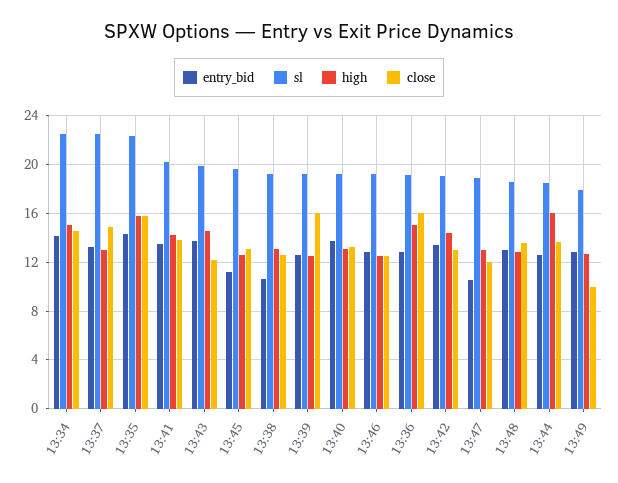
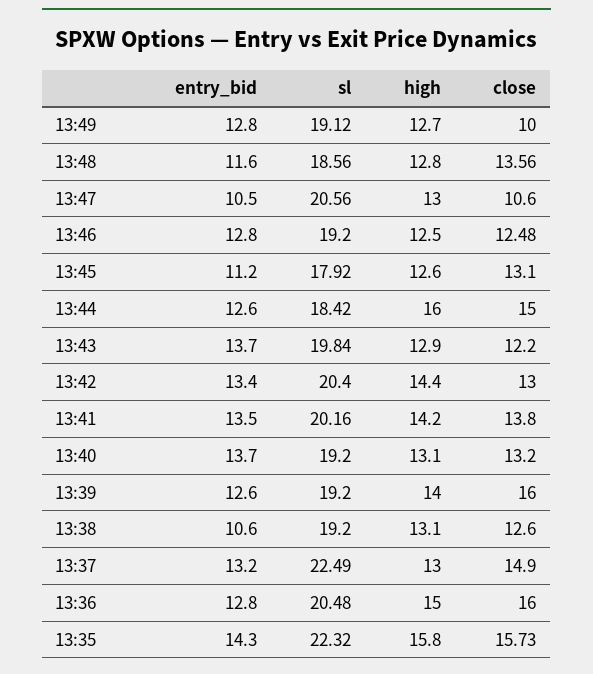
  {
    "entry_bid": {
-     "13:34": 14,
      "13:37": 13.2,
      "13:35": 14.3,
      "13:41": 13.5,
      "13:43": 13.7,
      "13:45": 11.2,
      "13:38": 10.6,
      "13:39": 12.6,
      "13:40": 13.7,
      "13:46": 12.8,
      "13:36": 12.8,
      "13:42": 13.4,
      "13:47": 10.5,
-     "13:48": 13,
+     "13:48": 11.6,
      "13:44": 12.6,
      "13:49": 12.8
    },
    "sl": {
-     "13:34": 22.5,
      "13:37": 22.49,
      "13:35": 22.32,
      "13:41": 20.16,
      "13:43": 19.84,
-     "13:45": 19.5,
+     "13:45": 17.92,
      "13:38": 19.2,
      "13:39": 19.2,
      "13:40": 19.2,
      "13:46": 19.2,
-     "13:36": 19,
+     "13:36": 20.48,
-     "13:42": 19,
+     "13:42": 20.4,
-     "13:47": 19,
+     "13:47": 20.56,
      "13:48": 18.56,
      "13:44": 18.42,
-     "13:49": 18
+     "13:49": 19.12
    },
    "high": {
-     "13:34": 15,
      "13:37": 13,
      "13:35": 15.8,
      "13:41": 14.2,
-     "13:43": 14.5,
+     "13:43": 12.9,
      "13:45": 12.6,
      "13:38": 13.1,
-     "13:39": 12.5,
+     "13:39": 14,
      "13:40": 13.1,
      "13:46": 12.5,
      "13:36": 15,
      "13:42": 14.4,
      "13:47": 13,
      "13:48": 12.8,
      "13:44": 16,
      "13:49": 12.7
    },
    "close": {
-     "13:34": 14.5,
      "13:37": 14.9,
      "13:35": 15.73,
      "13:41": 13.8,
      "13:43": 12.2,
      "13:45": 13.1,
      "13:38": 12.6,
      "13:39": 16,
      "13:40": 13.2,
      "13:46": 12.48,
      "13:36": 16,
      "13:42": 13,
-     "13:47": 12,
+     "13:47": 10.6,
      "13:48": 13.56,
-     "13:44": 13.5,
+     "13:44": 15,
      "13:49": 10
    }
  }

